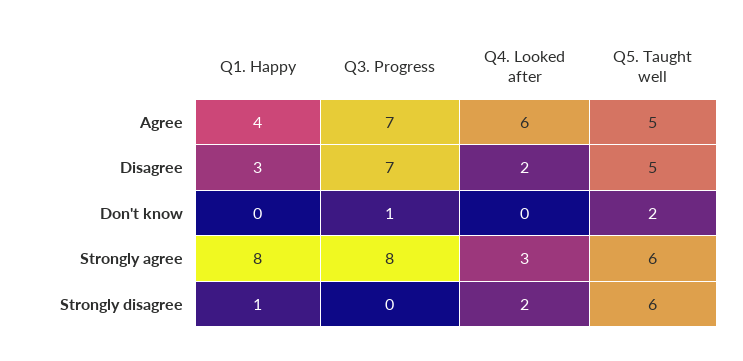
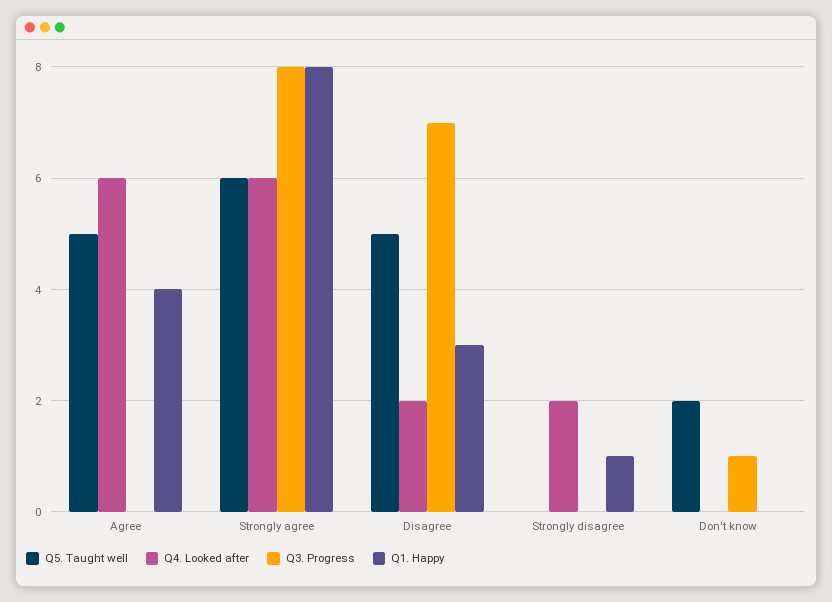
  {
    "Q1. Happy": {
      "Agree": 4,
      "Disagree": 3,
      "Don't know": 0,
      "Strongly agree": 8,
      "Strongly disagree": 1
    },
    "Q3. Progress": {
-     "Agree": 7,
+     "Agree": 0,
      "Disagree": 7,
      "Don't know": 1,
      "Strongly agree": 8,
      "Strongly disagree": 0
    },
    "Q4. Looked after": {
      "Agree": 6,
      "Disagree": 2,
      "Don't know": 0,
-     "Strongly agree": 3,
+     "Strongly agree": 6,
      "Strongly disagree": 2
    },
    "Q5. Taught well": {
      "Agree": 5,
      "Disagree": 5,
      "Don't know": 2,
      "Strongly agree": 6,
-     "Strongly disagree": 6
+     "Strongly disagree": 0
    }
  }

